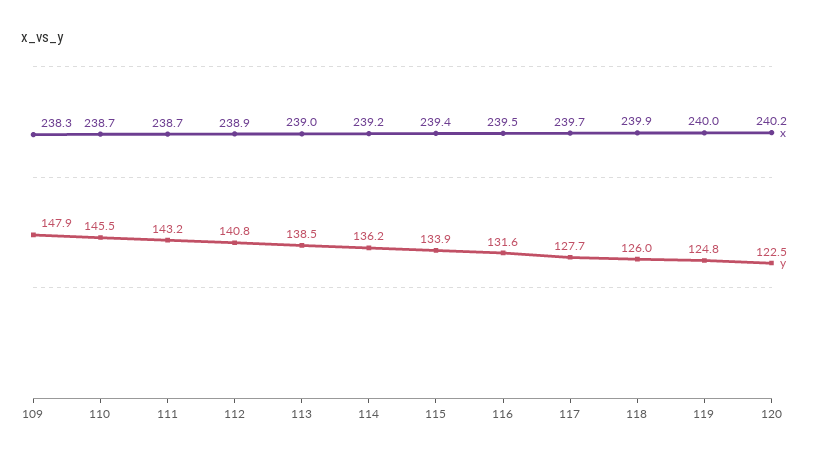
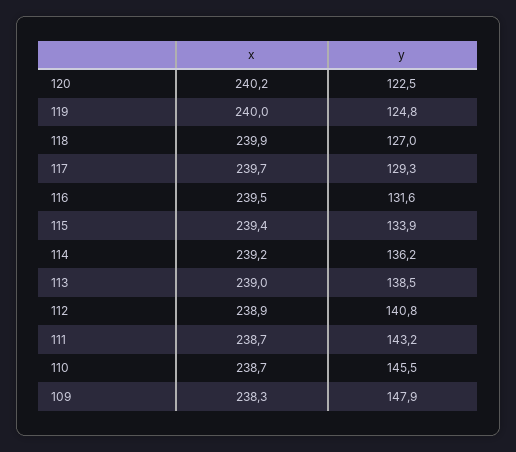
  {
    "x": {
      "109": 238.3,
      "110": 238.7,
      "111": 238.7,
      "112": 238.9,
      "113": 239,
      "114": 239.2,
      "115": 239.4,
      "116": 239.5,
      "117": 239.7,
      "118": 239.9,
      "119": 240,
      "120": 240.2
    },
    "y": {
      "109": 147.9,
      "110": 145.5,
      "111": 143.2,
      "112": 140.8,
      "113": 138.5,
      "114": 136.2,
      "115": 133.9,
      "116": 131.6,
-     "117": 127.7,
+     "117": 129.3,
-     "118": 126,
+     "118": 127,
      "119": 124.8,
      "120": 122.5
    }
  }

